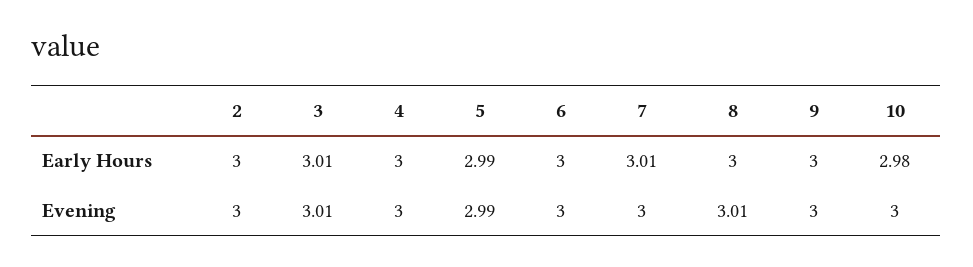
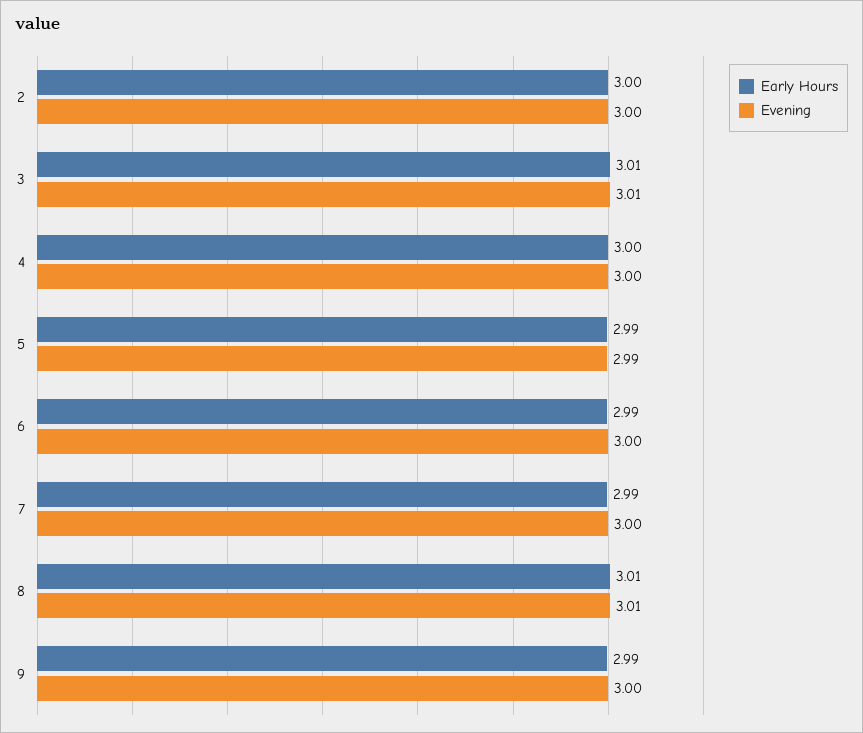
  {
    "Early Hours": {
      "2": 3,
      "3": 3.01,
      "4": 3,
      "5": 2.99,
-     "6": 3,
+     "6": 2.99,
-     "7": 3.01,
+     "7": 2.99,
-     "8": 3,
+     "8": 3.01,
-     "9": 3,
+     "9": 2.99
-     "10": 2.98
    },
    "Evening": {
      "2": 3,
      "3": 3.01,
      "4": 3,
      "5": 2.99,
      "6": 3,
      "7": 3,
      "8": 3.01,
-     "9": 3,
+     "9": 3
-     "10": 3
    }
  }

